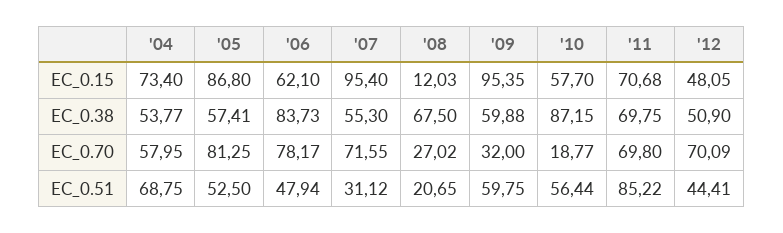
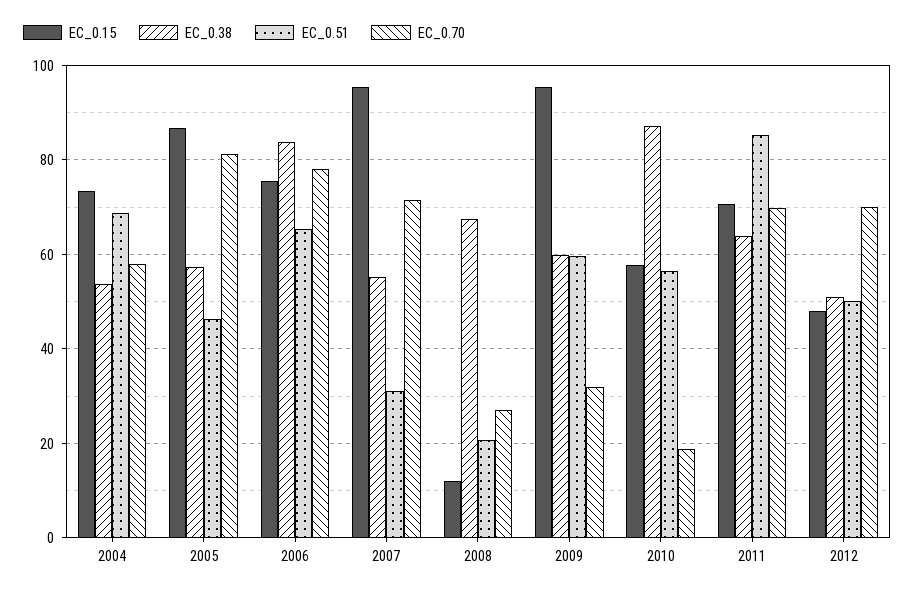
  {
    "EC_0.15": {
      "'04": 73.4,
      "'05": 86.8,
-     "'06": 62.1,
+     "'06": 76,
      "'07": 95.4,
      "'08": 12.03,
      "'09": 95.35,
      "'10": 57.7,
      "'11": 70.68,
      "'12": 48.05
    },
    "EC_0.38": {
      "'04": 53.77,
      "'05": 57.41,
      "'06": 83.73,
      "'07": 55.3,
      "'08": 67.5,
      "'09": 59.88,
      "'10": 87.15,
-     "'11": 69.75,
+     "'11": 64,
      "'12": 50.9
    },
    "EC_0.70": {
      "'04": 57.95,
      "'05": 81.25,
      "'06": 78.17,
      "'07": 71.55,
      "'08": 27.02,
      "'09": 32,
      "'10": 18.77,
      "'11": 69.8,
      "'12": 70.09
    },
    "EC_0.51": {
      "'04": 68.75,
-     "'05": 52.5,
+     "'05": 46,
-     "'06": 47.94,
+     "'06": 66,
      "'07": 31.12,
      "'08": 20.65,
      "'09": 59.75,
      "'10": 56.44,
      "'11": 85.22,
-     "'12": 44.41
+     "'12": 50
    }
  }

